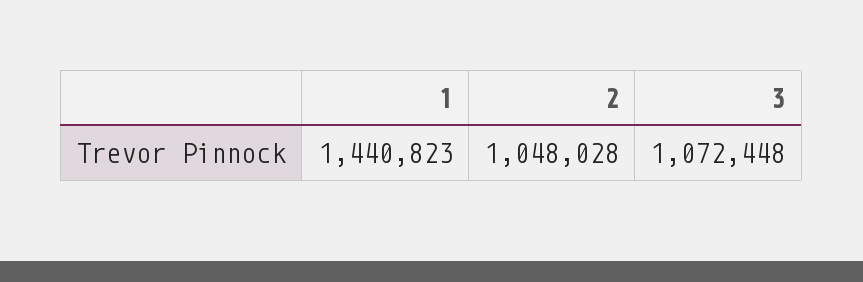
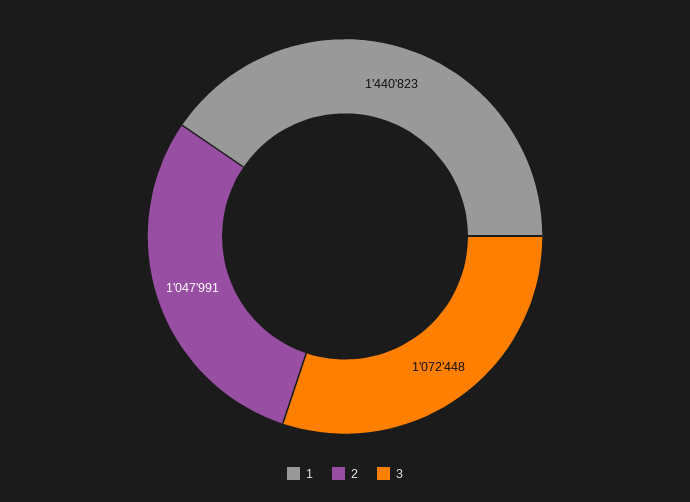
  {
    "1": 1440823,
-   "2": 1048028,
+   "2": 1047991,
    "3": 1072448
  }

